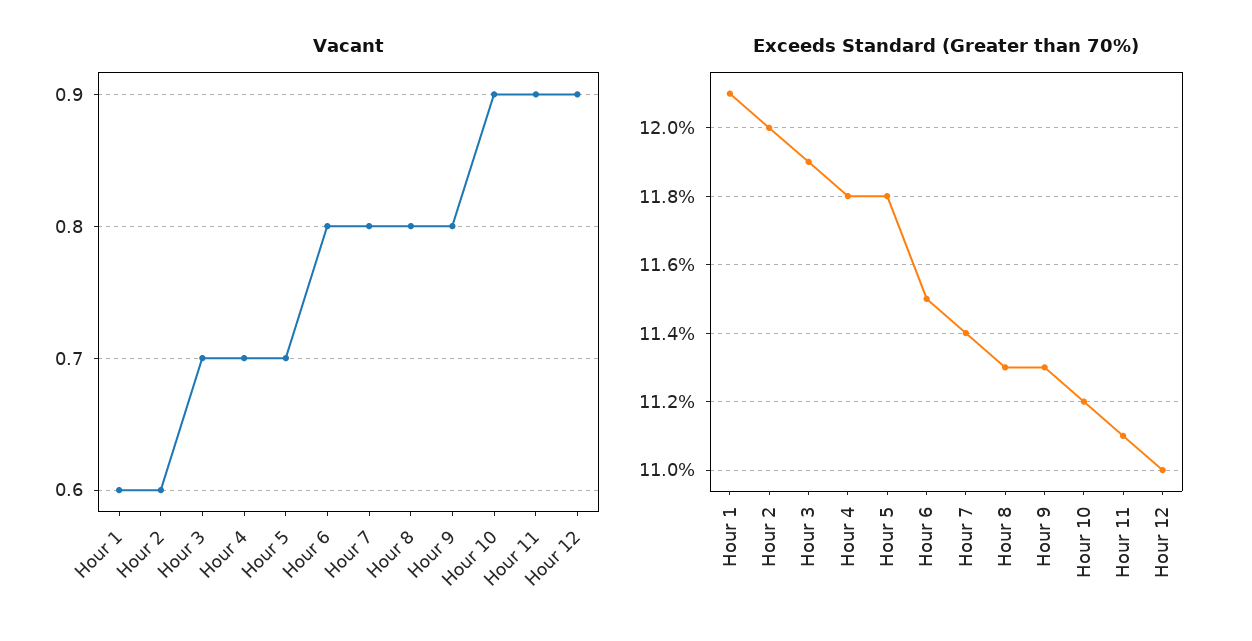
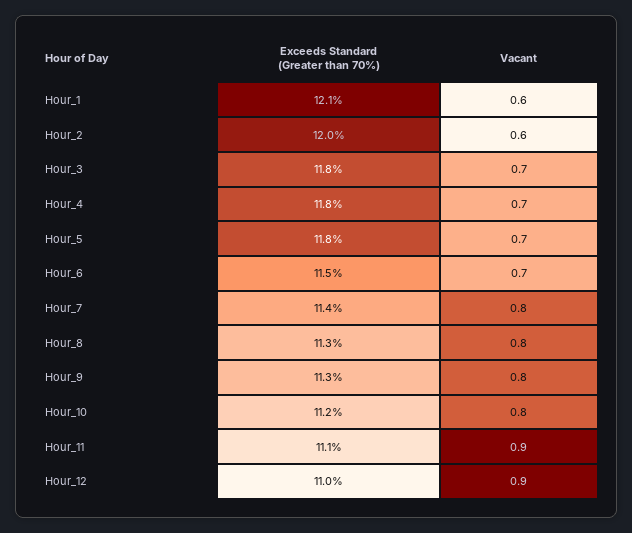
  {
    "Vacant": {
      "Hour 1": 0.6,
      "Hour 2": 0.6,
      "Hour 3": 0.7,
      "Hour 4": 0.7,
      "Hour 5": 0.7,
-     "Hour 6": 0.8,
+     "Hour 6": 0.7,
      "Hour 7": 0.8,
      "Hour 8": 0.8,
      "Hour 9": 0.8,
-     "Hour 10": 0.9,
+     "Hour 10": 0.8,
      "Hour 11": 0.9,
      "Hour 12": 0.9
    },
    "Exceeds Standard (Greater than 70%)": {
      "Hour 1": 12.1,
      "Hour 2": 12,
-     "Hour 3": 11.9,
+     "Hour 3": 11.8,
      "Hour 4": 11.8,
      "Hour 5": 11.8,
      "Hour 6": 11.5,
      "Hour 7": 11.4,
      "Hour 8": 11.3,
      "Hour 9": 11.3,
      "Hour 10": 11.2,
      "Hour 11": 11.1,
      "Hour 12": 11
    }
  }

